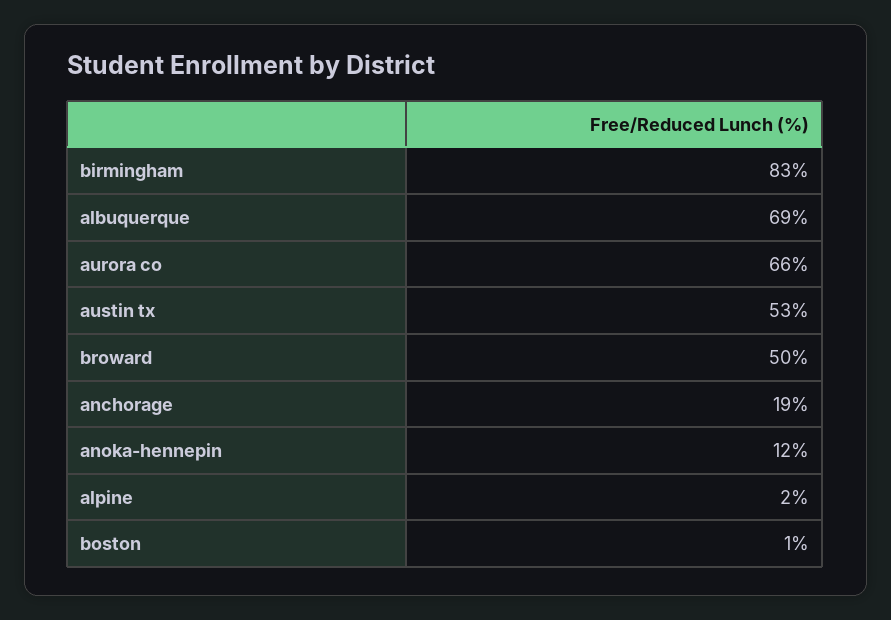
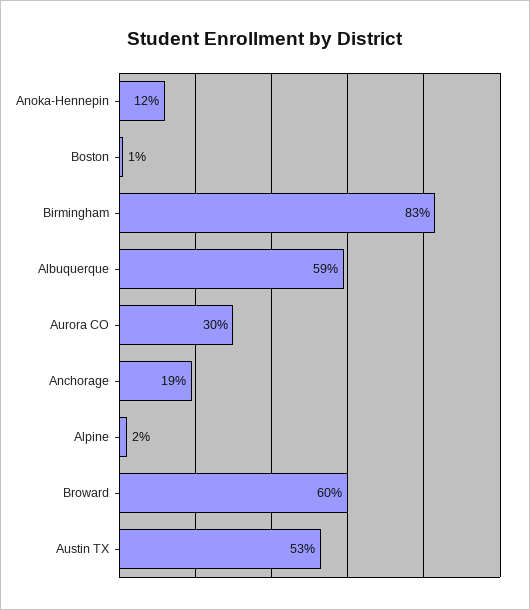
  {
    "birmingham": 83,
-   "albuquerque": 69,
+   "albuquerque": 59,
-   "aurora co": 66,
+   "aurora co": 30,
    "austin tx": 53,
-   "broward": 50,
+   "broward": 60,
    "anchorage": 19,
    "anoka-hennepin": 12,
    "alpine": 2,
    "boston": 1
  }

